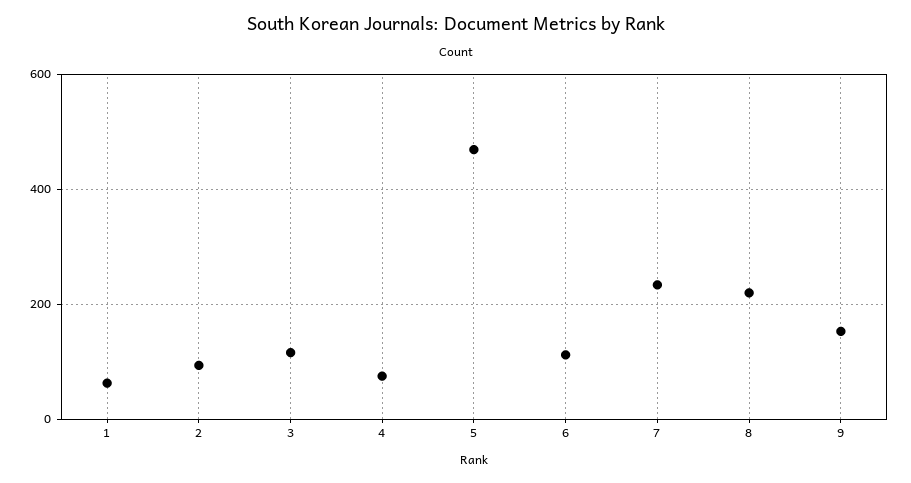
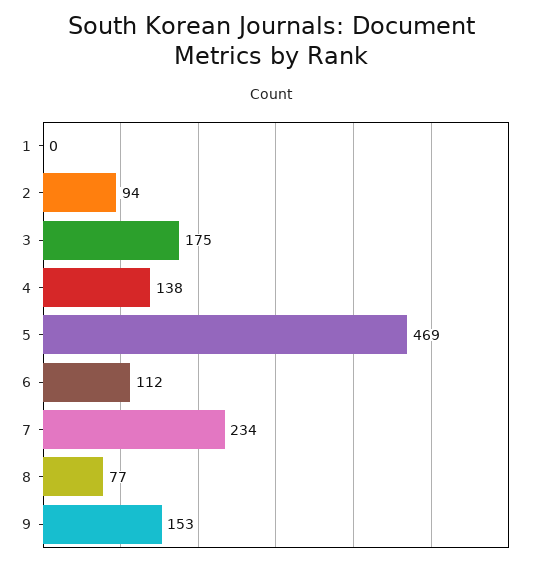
  {
-   "1": 60,
+   "1": 0,
    "2": 94,
-   "3": 120,
+   "3": 175,
-   "4": 80,
+   "4": 138,
    "5": 469,
    "6": 112,
    "7": 234,
-   "8": 220,
+   "8": 77,
    "9": 153
  }

